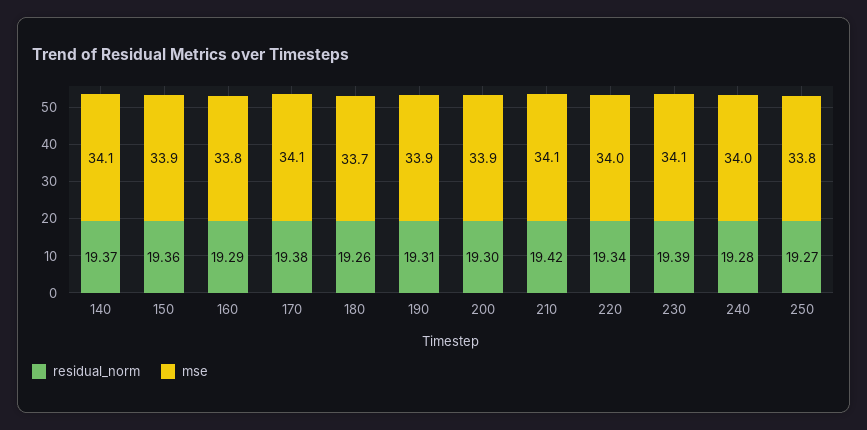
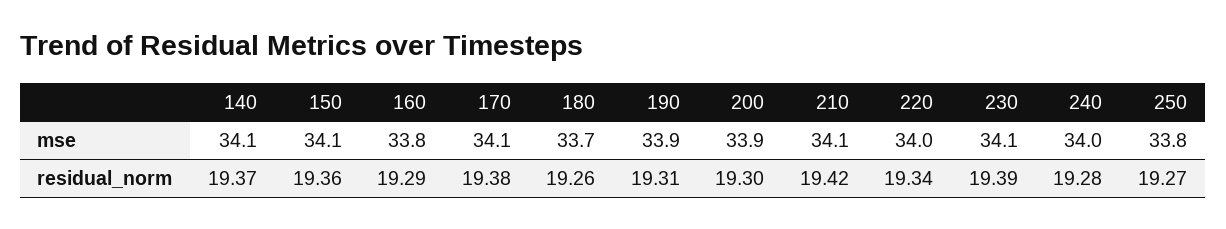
  {
    "residual_norm": {
      "140": 19.37,
      "150": 19.36,
      "160": 19.29,
      "170": 19.38,
      "180": 19.26,
      "190": 19.31,
      "200": 19.3,
      "210": 19.42,
      "220": 19.34,
      "230": 19.39,
      "240": 19.28,
      "250": 19.27
    },
    "mse": {
      "140": 34.1,
-     "150": 33.9,
+     "150": 34.1,
      "160": 33.8,
      "170": 34.1,
      "180": 33.7,
      "190": 33.9,
      "200": 33.9,
      "210": 34.1,
      "220": 34,
      "230": 34.1,
      "240": 34,
      "250": 33.8
    }
  }

